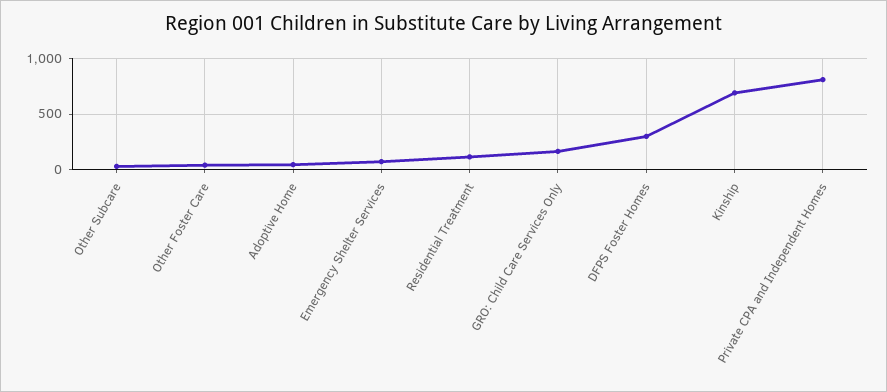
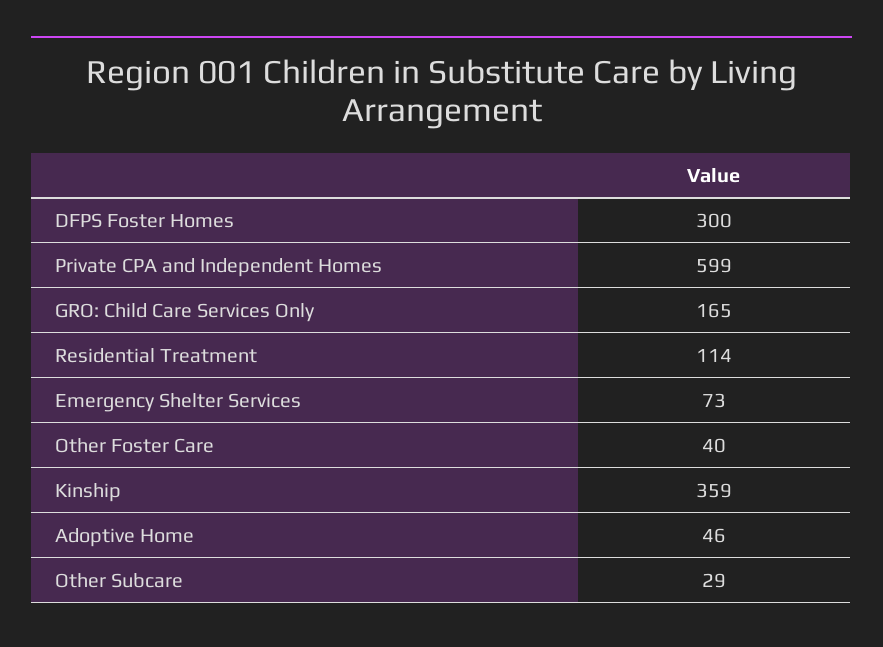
  {
    "Other Subcare": 29,
    "Other Foster Care": 40,
    "Adoptive Home": 46,
    "Emergency Shelter Services": 73,
    "Residential Treatment": 114,
    "GRO: Child Care Services Only": 165,
    "DFPS Foster Homes": 300,
-   "Kinship": 700,
+   "Kinship": 359,
-   "Private CPA and Independent Homes": 800
+   "Private CPA and Independent Homes": 599
  }

